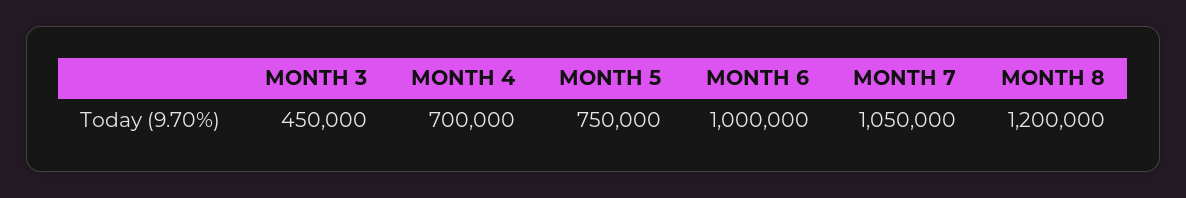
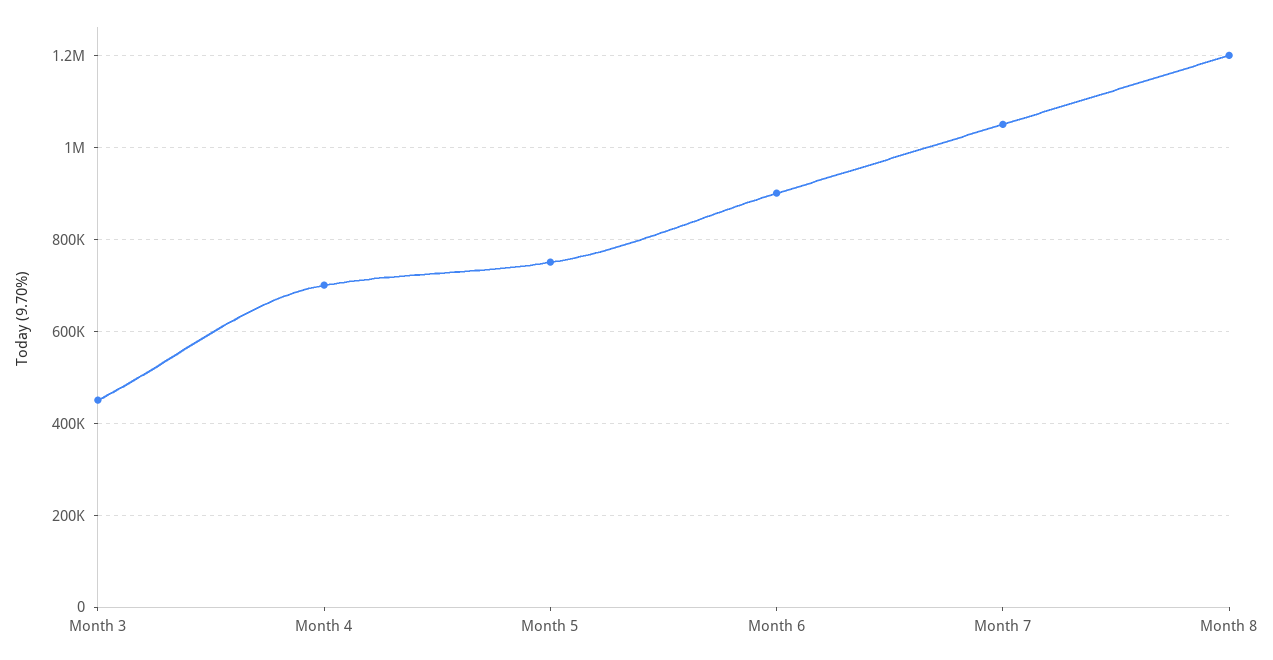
  {
    "MONTH 3": 450000,
    "MONTH 4": 700000,
    "MONTH 5": 750000,
-   "MONTH 6": 1000000,
+   "MONTH 6": 900000,
    "MONTH 7": 1050000,
    "MONTH 8": 1200000
  }

